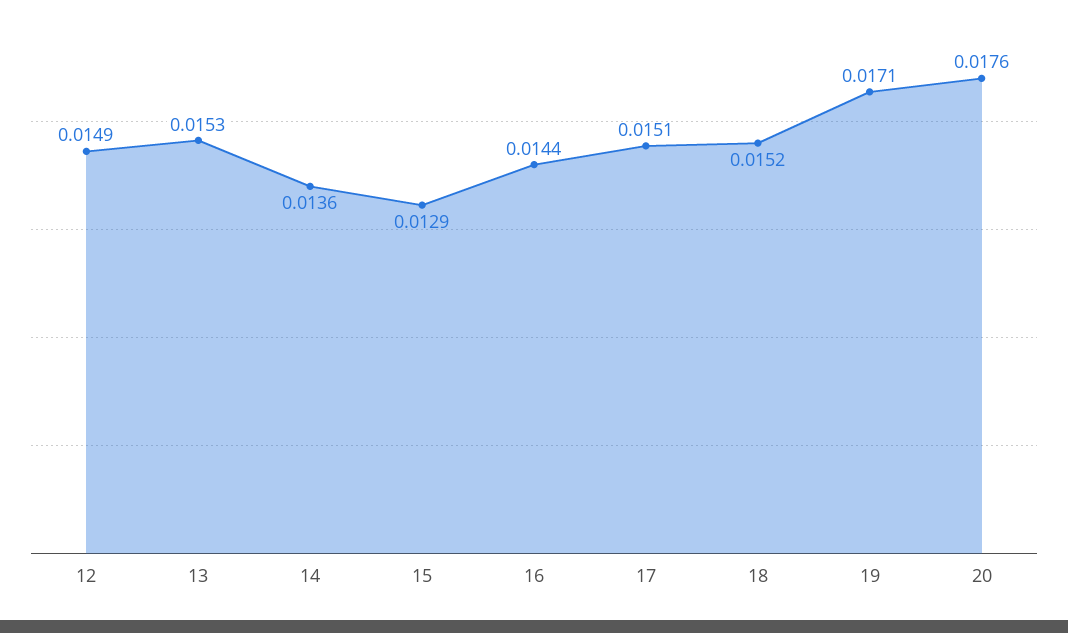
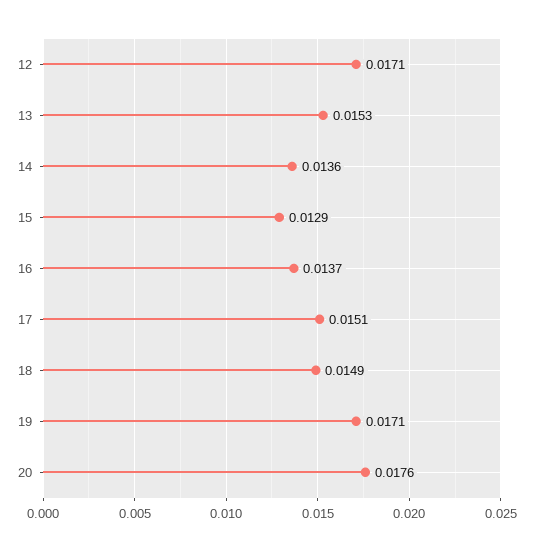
  {
-   "12": 0.0149,
+   "12": 0.0171,
    "13": 0.0153,
    "14": 0.0136,
    "15": 0.0129,
-   "16": 0.0144,
+   "16": 0.0137,
    "17": 0.0151,
-   "18": 0.0152,
+   "18": 0.0149,
    "19": 0.0171,
    "20": 0.0176
  }

